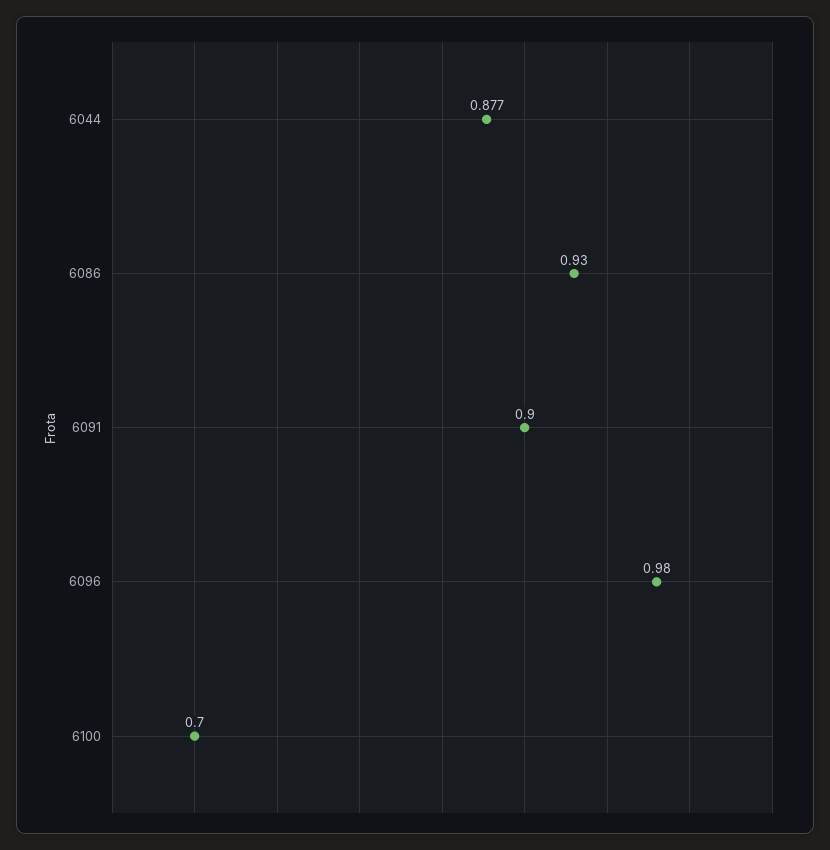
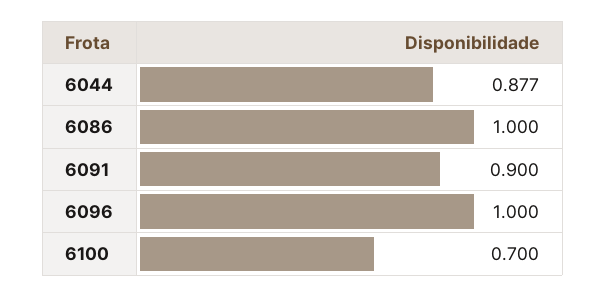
  {
    "6044": 0.877,
-   "6086": 0.93,
+   "6086": 1,
    "6091": 0.9,
-   "6096": 0.98,
+   "6096": 1,
    "6100": 0.7
  }

